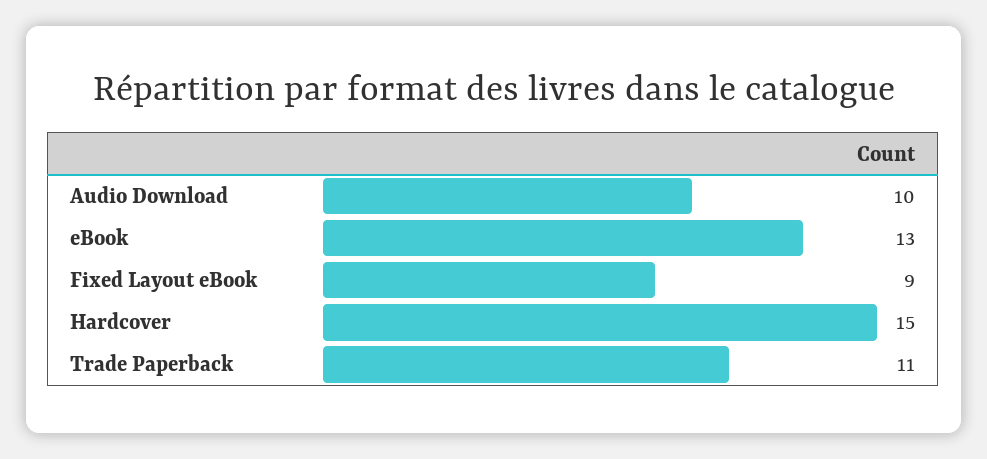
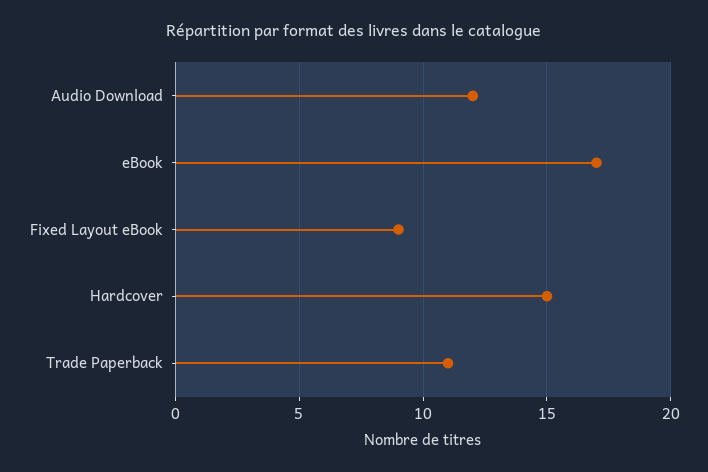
  {
-   "Audio Download": 10,
+   "Audio Download": 12,
-   "eBook": 13,
+   "eBook": 17,
    "Fixed Layout eBook": 9,
    "Hardcover": 15,
    "Trade Paperback": 11
  }

